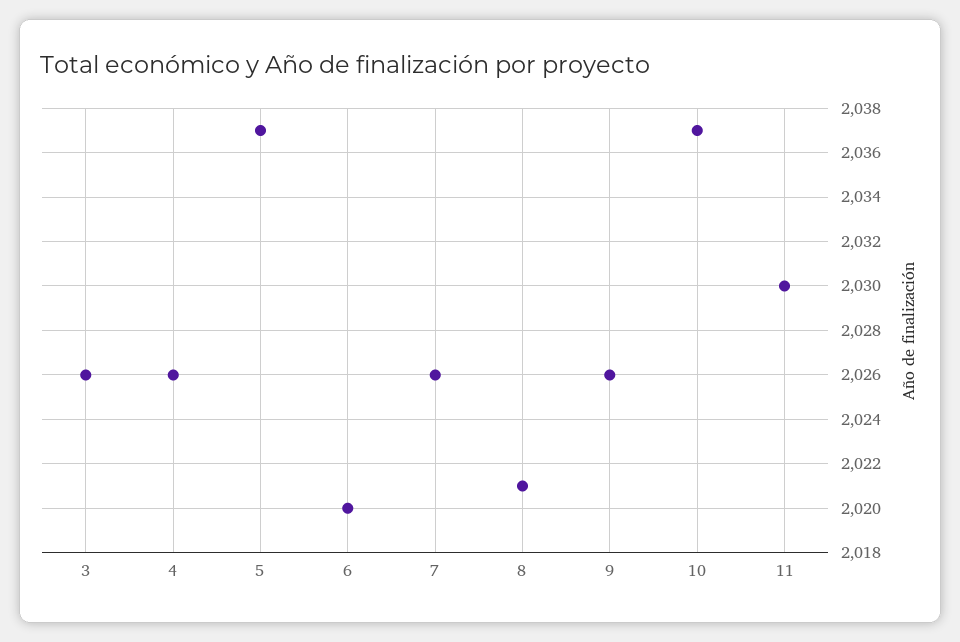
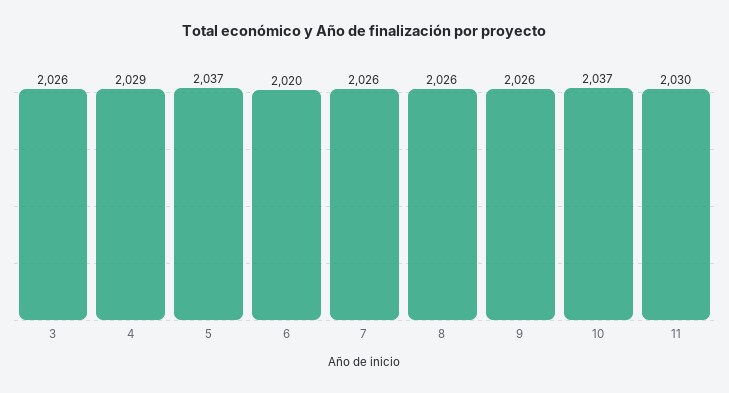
  {
    "3": 2026,
-   "4": 2026,
+   "4": 2029,
    "5": 2037,
    "6": 2020,
    "7": 2026,
-   "8": 2021,
+   "8": 2026,
    "9": 2026,
    "10": 2037,
    "11": 2030
  }

